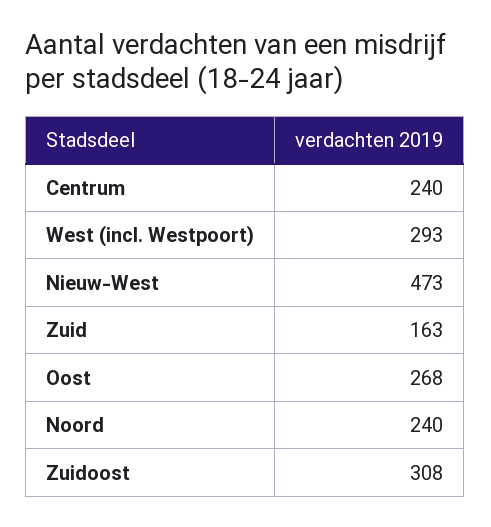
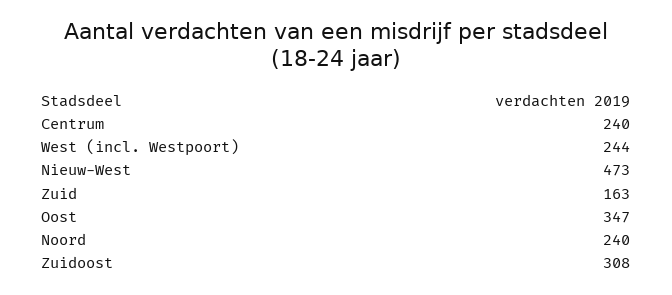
  {
    "Centrum": 240,
-   "West (incl. Westpoort)": 293,
+   "West (incl. Westpoort)": 244,
    "Nieuw-West": 473,
    "Zuid": 163,
-   "Oost": 268,
+   "Oost": 347,
    "Noord": 240,
    "Zuidoost": 308
  }

